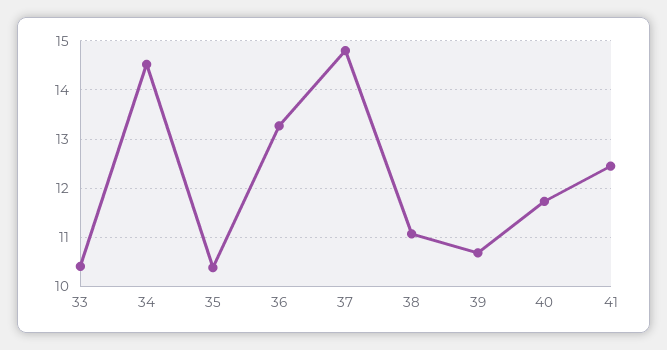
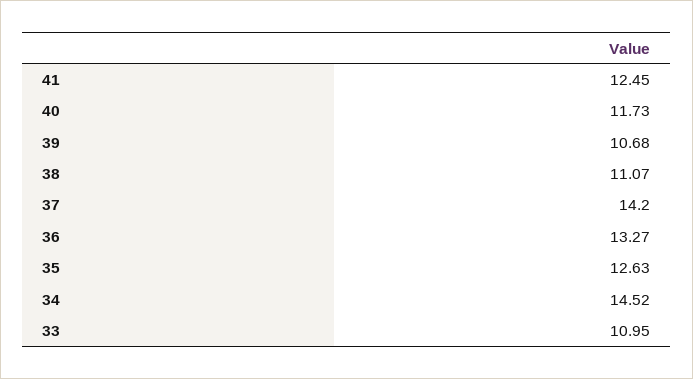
  {
-   "33": 10.4,
+   "33": 10.95,
    "34": 14.52,
-   "35": 10.4,
+   "35": 12.63,
    "36": 13.27,
-   "37": 14.8,
+   "37": 14.2,
    "38": 11.07,
    "39": 10.68,
    "40": 11.73,
    "41": 12.45
  }

